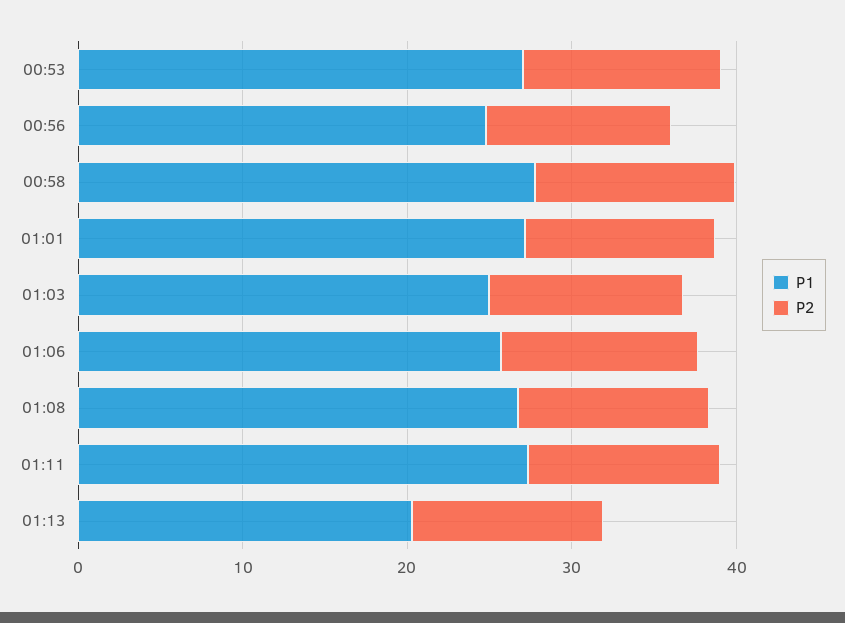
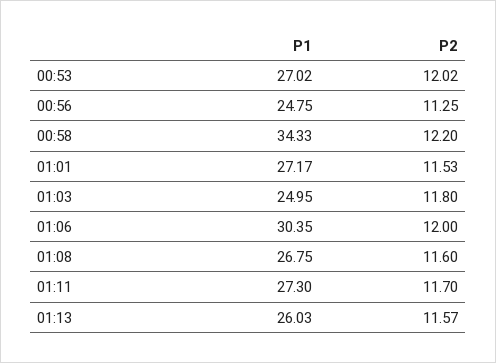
  {
    "P1": {
      "00:53": 27.02,
      "00:56": 24.75,
-     "00:58": 28,
+     "00:58": 34.33,
      "01:01": 27.17,
      "01:03": 24.95,
-     "01:06": 26,
+     "01:06": 30.35,
      "01:08": 26.75,
      "01:11": 27.3,
-     "01:13": 20
+     "01:13": 26.03
    },
    "P2": {
      "00:53": 12.02,
      "00:56": 11.25,
      "00:58": 12.2,
      "01:01": 11.53,
      "01:03": 11.8,
      "01:06": 12,
      "01:08": 11.6,
      "01:11": 11.7,
      "01:13": 11.57
    }
  }

